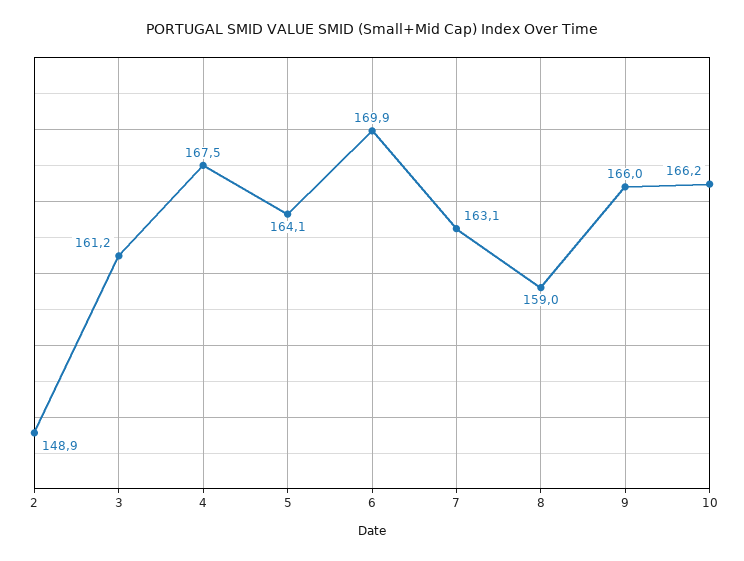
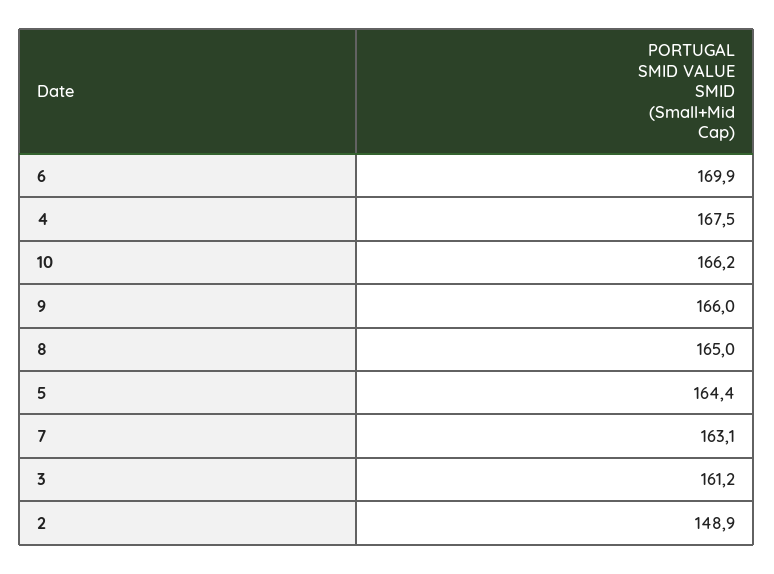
  {
    "2": 148.9,
    "3": 161.2,
    "4": 167.5,
-   "5": 164.1,
+   "5": 164.4,
    "6": 169.9,
    "7": 163.1,
-   "8": 159,
+   "8": 165,
    "9": 166,
    "10": 166.2
  }

